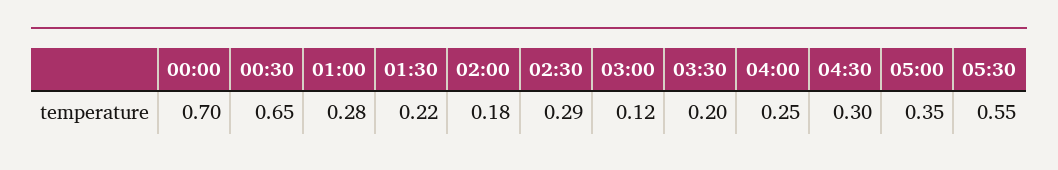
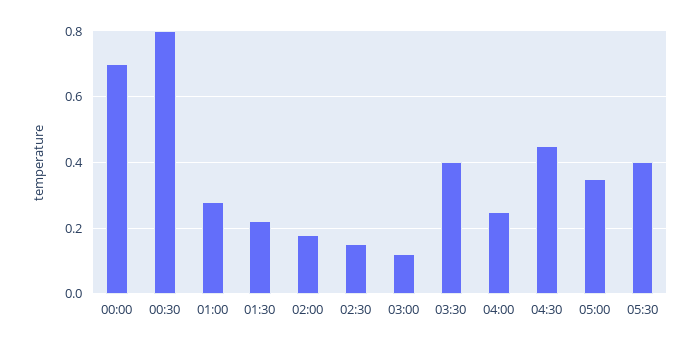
  {
    "00:00": 0.7,
-   "00:30": 0.65,
+   "00:30": 0.8,
    "01:00": 0.28,
    "01:30": 0.22,
    "02:00": 0.18,
-   "02:30": 0.29,
+   "02:30": 0.15,
    "03:00": 0.12,
-   "03:30": 0.2,
+   "03:30": 0.4,
    "04:00": 0.25,
-   "04:30": 0.3,
+   "04:30": 0.45,
    "05:00": 0.35,
-   "05:30": 0.55
+   "05:30": 0.4
  }

